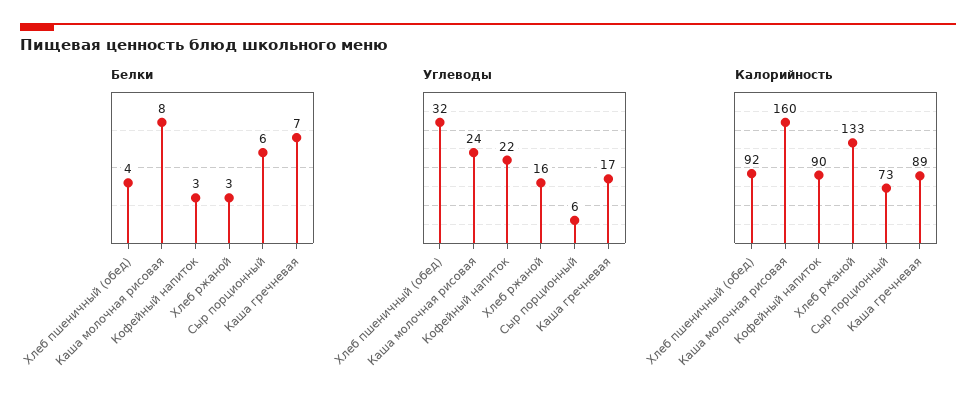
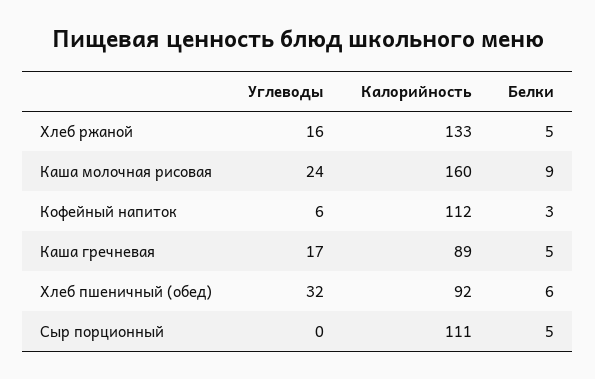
  {
    "Белки": {
-     "Хлеб пшеничный (обед)": 4,
+     "Хлеб пшеничный (обед)": 6,
-     "Каша молочная рисовая": 8,
+     "Каша молочная рисовая": 9,
      "Кофейный напиток": 3,
-     "Хлеб ржаной": 3,
+     "Хлеб ржаной": 5,
-     "Сыр порционный": 6,
+     "Сыр порционный": 5,
-     "Каша гречневая": 7
+     "Каша гречневая": 5
    },
    "Углеводы": {
      "Хлеб пшеничный (обед)": 32,
      "Каша молочная рисовая": 24,
-     "Кофейный напиток": 22,
+     "Кофейный напиток": 6,
      "Хлеб ржаной": 16,
-     "Сыр порционный": 6,
+     "Сыр порционный": 0,
      "Каша гречневая": 17
    },
    "Калорийность": {
      "Хлеб пшеничный (обед)": 92,
      "Каша молочная рисовая": 160,
-     "Кофейный напиток": 90,
+     "Кофейный напиток": 112,
      "Хлеб ржаной": 133,
-     "Сыр порционный": 73,
+     "Сыр порционный": 111,
      "Каша гречневая": 89
    }
  }

